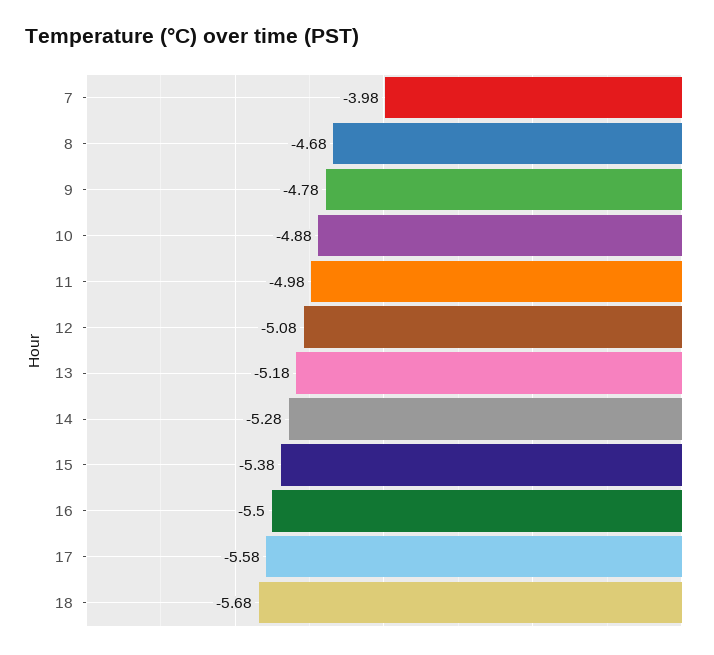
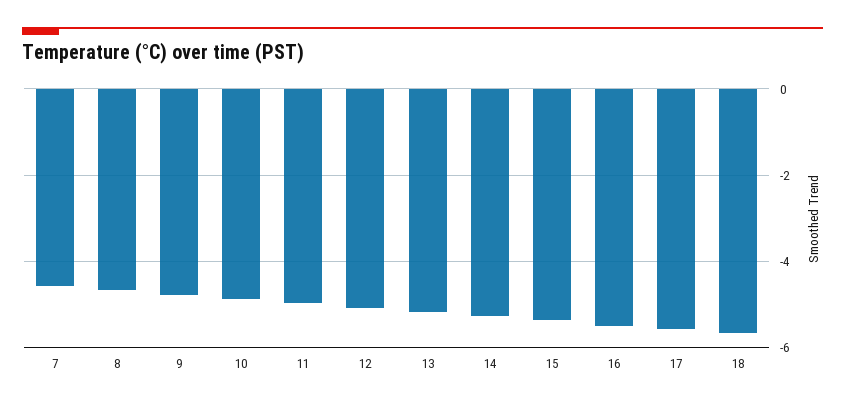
  {
-   "7": -3.98,
+   "7": -4.6,
    "8": -4.68,
    "9": -4.78,
    "10": -4.88,
    "11": -4.98,
    "12": -5.08,
    "13": -5.18,
    "14": -5.28,
    "15": -5.38,
    "16": -5.5,
    "17": -5.58,
    "18": -5.68
  }

